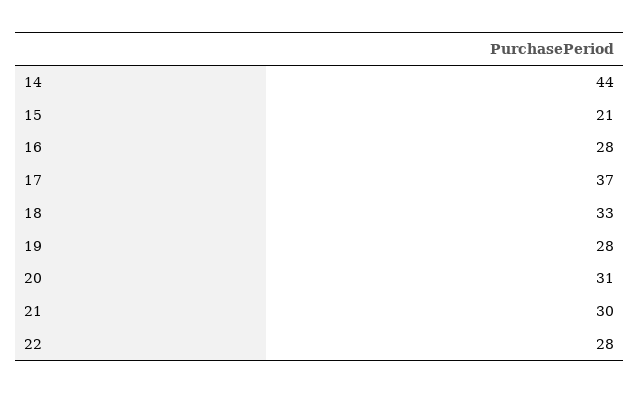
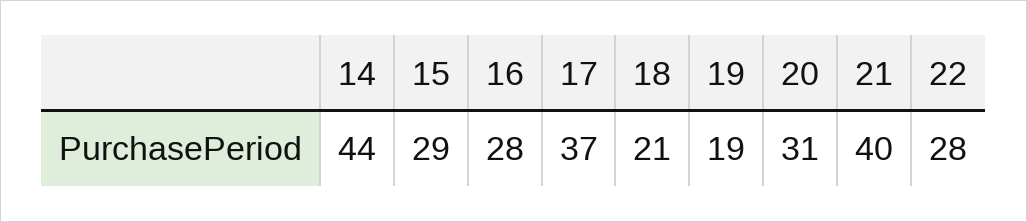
  {
    "14": 44,
-   "15": 21,
+   "15": 29,
    "16": 28,
    "17": 37,
-   "18": 33,
+   "18": 21,
-   "19": 28,
+   "19": 19,
    "20": 31,
-   "21": 30,
+   "21": 40,
    "22": 28
  }

